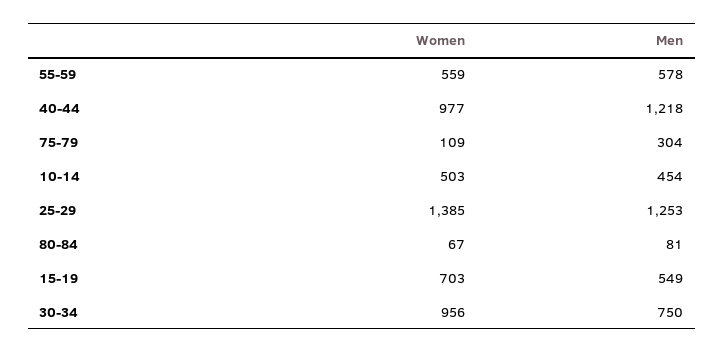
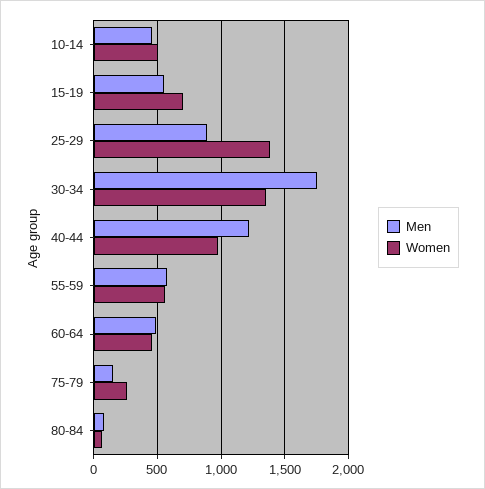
  {
    "Women": {
      "55-59": 559,
      "40-44": 977,
-     "75-79": 109,
+     "75-79": 250,
      "10-14": 503,
      "25-29": 1385,
      "80-84": 67,
      "15-19": 703,
-     "30-34": 956
+     "30-34": 1350,
+     "60-64": 450
    },
    "Men": {
      "55-59": 578,
      "40-44": 1218,
-     "75-79": 304,
+     "75-79": 150,
      "10-14": 454,
-     "25-29": 1253,
+     "25-29": 900,
      "80-84": 81,
      "15-19": 549,
-     "30-34": 750
+     "30-34": 1750,
+     "60-64": 500
    }
  }

